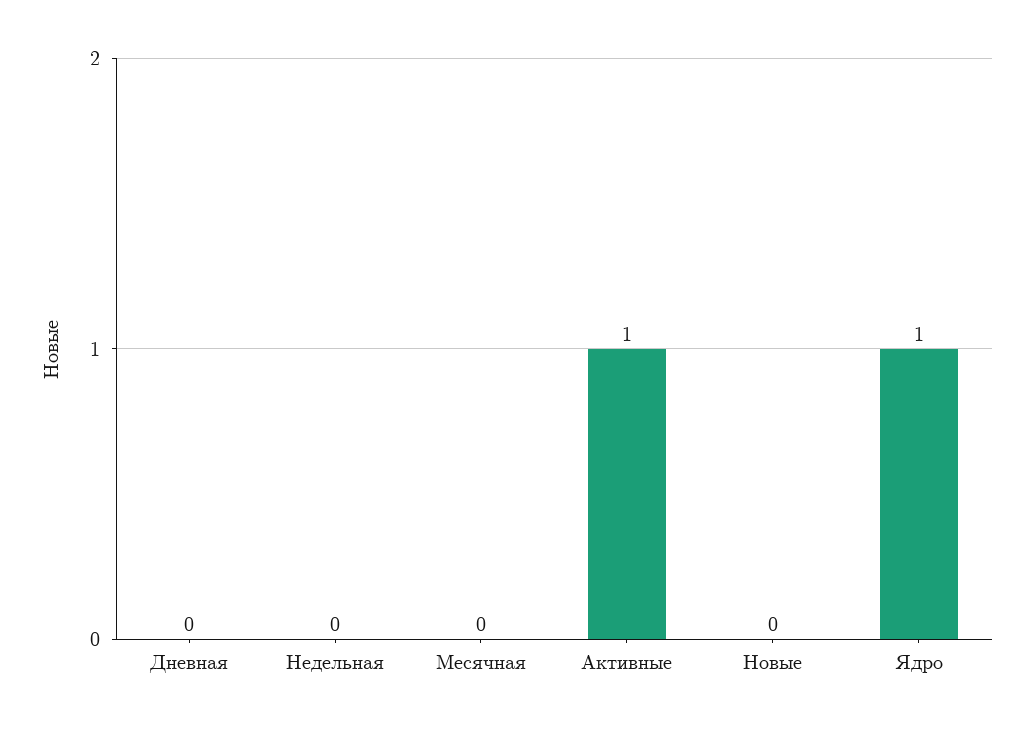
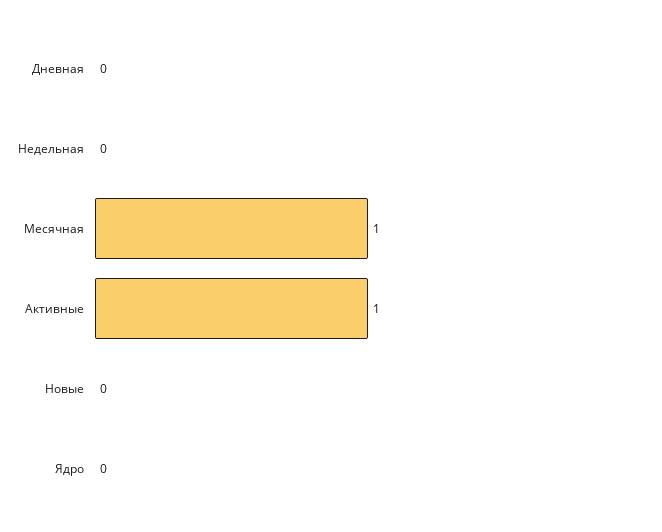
  {
    "Дневная": 0,
    "Недельная": 0,
-   "Месячная": 0,
+   "Месячная": 1,
    "Активные": 1,
    "Новые": 0,
-   "Ядро": 1
+   "Ядро": 0
  }

